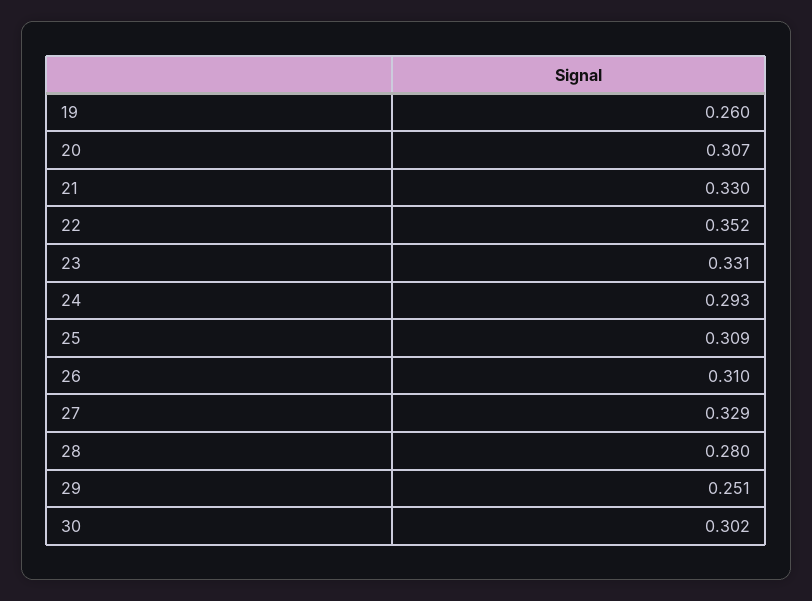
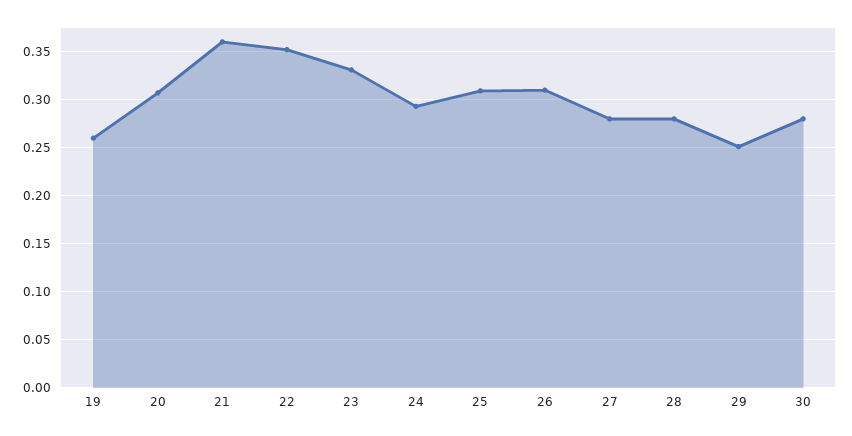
  {
    "19": 0.26,
    "20": 0.307,
-   "21": 0.33,
+   "21": 0.36,
    "22": 0.352,
    "23": 0.331,
    "24": 0.293,
    "25": 0.309,
    "26": 0.31,
-   "27": 0.329,
+   "27": 0.28,
    "28": 0.28,
    "29": 0.251,
-   "30": 0.302
+   "30": 0.28
  }

